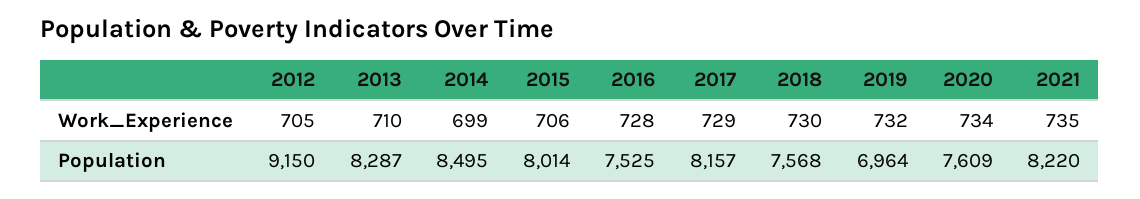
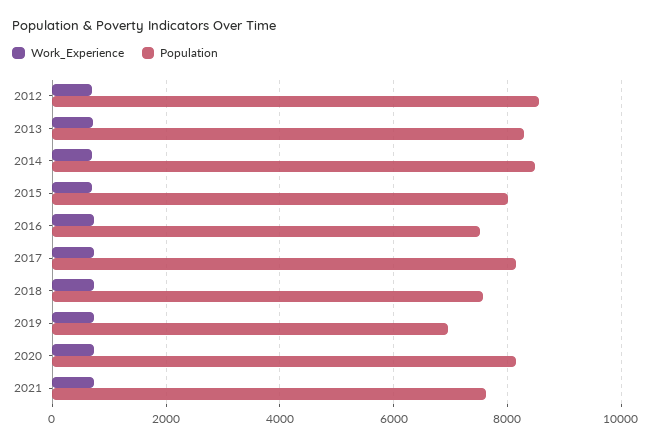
  {
    "Work_Experience": {
      "2012": 705,
      "2013": 710,
      "2014": 699,
      "2015": 706,
      "2016": 728,
      "2017": 729,
      "2018": 730,
      "2019": 732,
      "2020": 734,
      "2021": 735
    },
    "Population": {
-     "2012": 9150,
+     "2012": 8600,
      "2013": 8287,
      "2014": 8495,
      "2015": 8014,
      "2016": 7525,
      "2017": 8157,
      "2018": 7568,
      "2019": 6964,
-     "2020": 7609,
+     "2020": 8200,
-     "2021": 8220
+     "2021": 7600
    }
  }

